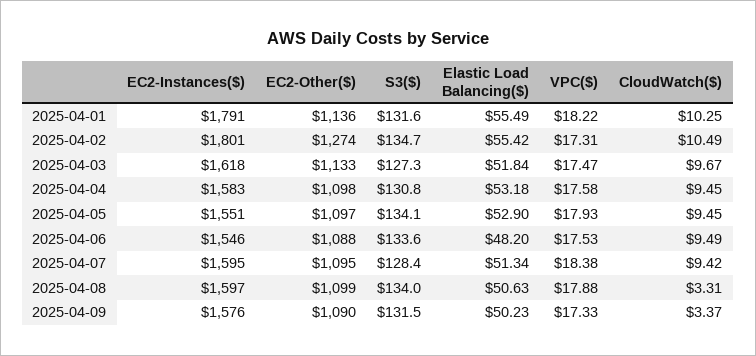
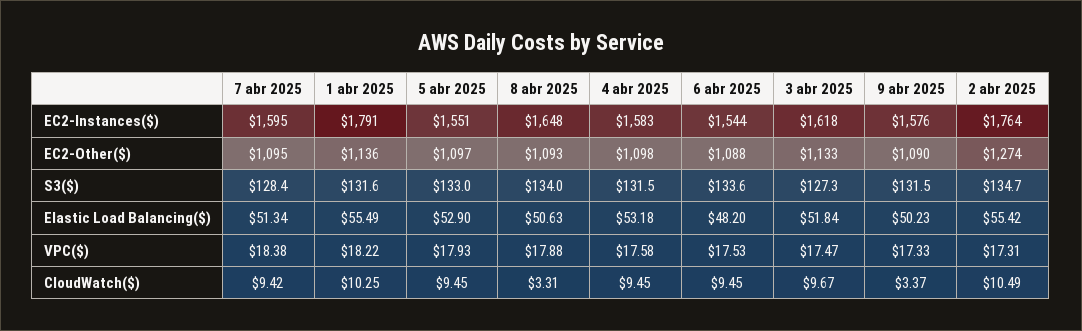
  {
    "EC2-Instances($)": {
      "2025-04-01": 1791,
-     "2025-04-02": 1801,
+     "2025-04-02": 1764,
      "2025-04-03": 1618,
      "2025-04-04": 1583,
      "2025-04-05": 1551,
-     "2025-04-06": 1546,
+     "2025-04-06": 1544,
      "2025-04-07": 1595,
-     "2025-04-08": 1597,
+     "2025-04-08": 1648,
      "2025-04-09": 1576
    },
    "EC2-Other($)": {
      "2025-04-01": 1136,
      "2025-04-02": 1274,
      "2025-04-03": 1133,
      "2025-04-04": 1098,
      "2025-04-05": 1097,
      "2025-04-06": 1088,
      "2025-04-07": 1095,
-     "2025-04-08": 1099,
+     "2025-04-08": 1093,
      "2025-04-09": 1090
    },
    "S3($)": {
      "2025-04-01": 131.6,
      "2025-04-02": 134.7,
      "2025-04-03": 127.3,
-     "2025-04-04": 130.8,
+     "2025-04-04": 131.5,
-     "2025-04-05": 134.1,
+     "2025-04-05": 133,
      "2025-04-06": 133.6,
      "2025-04-07": 128.4,
      "2025-04-08": 134,
      "2025-04-09": 131.5
    },
    "Elastic Load Balancing($)": {
      "2025-04-01": 55.49,
      "2025-04-02": 55.42,
      "2025-04-03": 51.84,
      "2025-04-04": 53.18,
      "2025-04-05": 52.9,
      "2025-04-06": 48.2,
      "2025-04-07": 51.34,
      "2025-04-08": 50.63,
      "2025-04-09": 50.23
    },
    "VPC($)": {
      "2025-04-01": 18.22,
      "2025-04-02": 17.31,
      "2025-04-03": 17.47,
      "2025-04-04": 17.58,
      "2025-04-05": 17.93,
      "2025-04-06": 17.53,
      "2025-04-07": 18.38,
      "2025-04-08": 17.88,
      "2025-04-09": 17.33
    },
    "CloudWatch($)": {
      "2025-04-01": 10.25,
      "2025-04-02": 10.49,
      "2025-04-03": 9.67,
      "2025-04-04": 9.45,
      "2025-04-05": 9.45,
-     "2025-04-06": 9.49,
+     "2025-04-06": 9.45,
      "2025-04-07": 9.42,
      "2025-04-08": 3.31,
      "2025-04-09": 3.37
    }
  }

